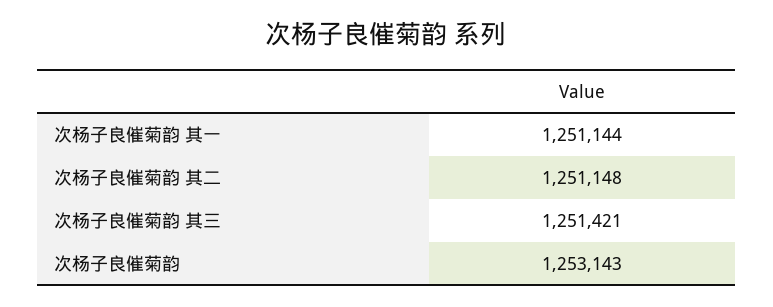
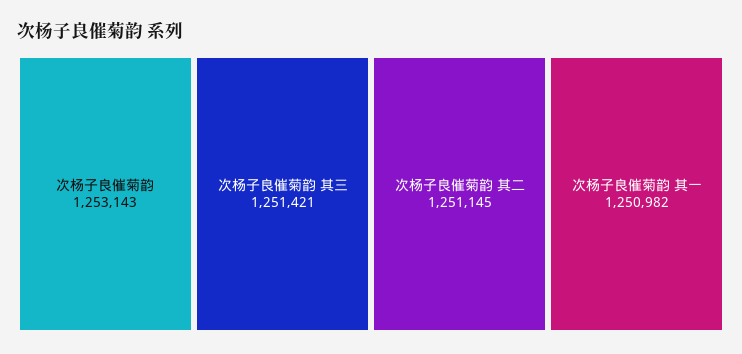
  {
-   "次杨子良催菊韵 其一": 1251144,
+   "次杨子良催菊韵 其一": 1250982,
-   "次杨子良催菊韵 其二": 1251148,
+   "次杨子良催菊韵 其二": 1251145,
    "次杨子良催菊韵 其三": 1251421,
    "次杨子良催菊韵": 1253143
  }

